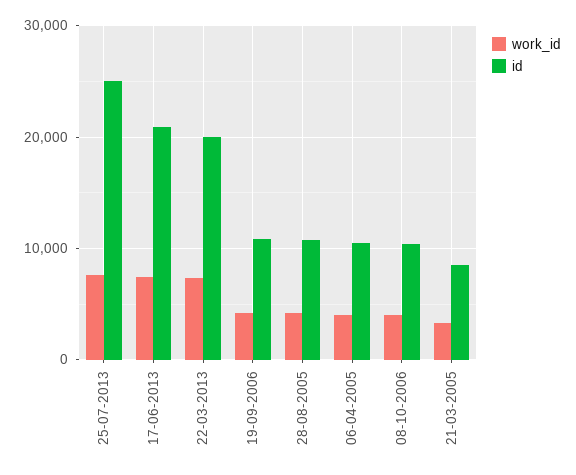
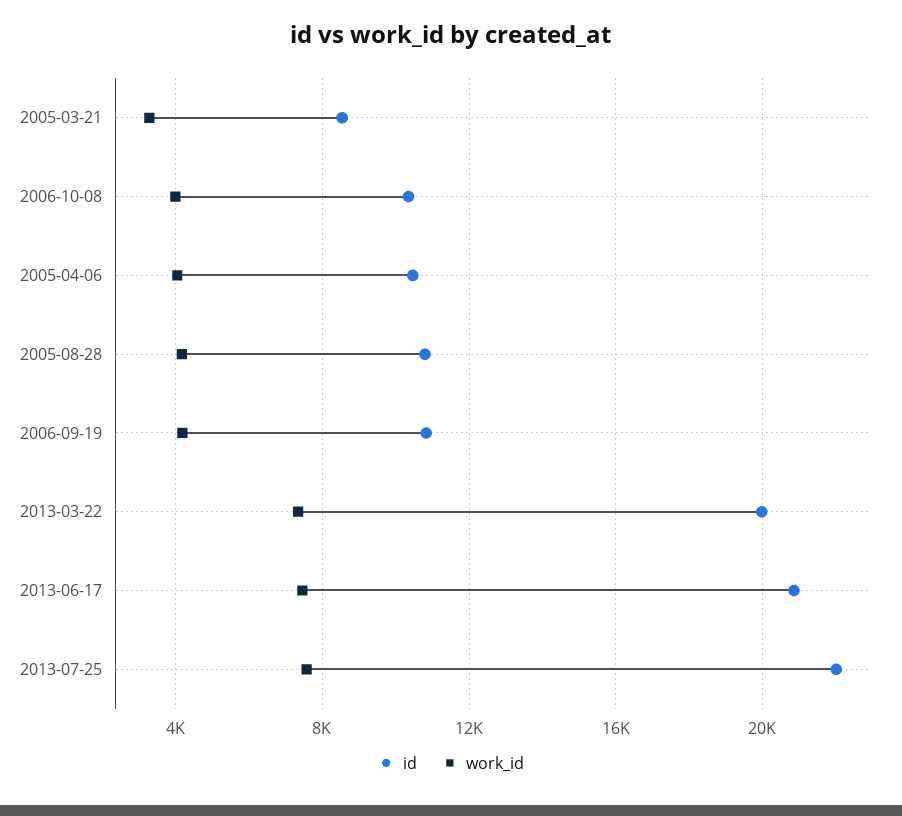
  {
    "work_id": {
      "25-07-2013": 7500,
      "17-06-2013": 7500,
      "22-03-2013": 7500,
      "19-09-2006": 4000,
      "28-08-2005": 4000,
      "06-04-2005": 4000,
      "08-10-2006": 4000,
      "21-03-2005": 3500
    },
    "id": {
-     "25-07-2013": 25000,
+     "25-07-2013": 22000,
      "17-06-2013": 21000,
      "22-03-2013": 20000,
      "19-09-2006": 11000,
      "28-08-2005": 11000,
      "06-04-2005": 10500,
      "08-10-2006": 10500,
      "21-03-2005": 8500
    }
  }

